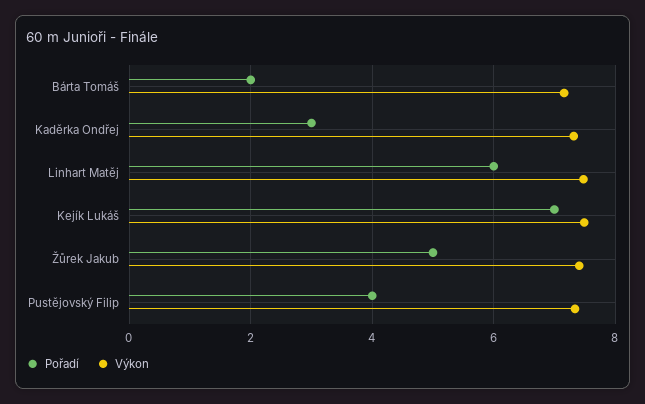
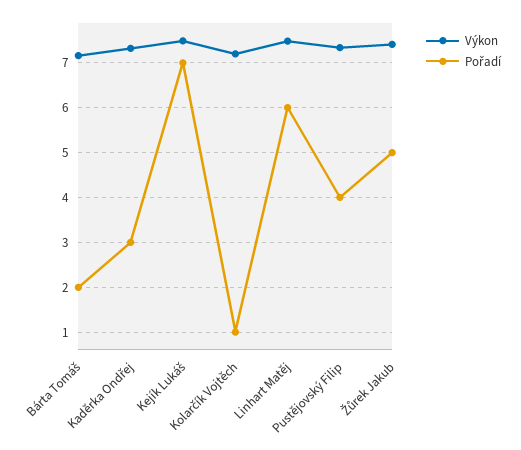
  {
    "Pořadí": {
      "Bárta Tomáš": 2,
      "Kaděrka Ondřej": 3,
      "Linhart Matěj": 6,
      "Kejík Lukáš": 7,
      "Žůrek Jakub": 5,
-     "Pustějovský Filip": 4
+     "Pustějovský Filip": 4,
+     "Kolarčík Vojtěch": 1
    },
    "Výkon": {
      "Bárta Tomáš": 7.2,
      "Kaděrka Ondřej": 7.4,
      "Linhart Matěj": 7.4,
      "Kejík Lukáš": 7.4,
      "Žůrek Jakub": 7.4,
-     "Pustějovský Filip": 7.4
+     "Pustějovský Filip": 7.4,
+     "Kolarčík Vojtěch": 7.2
    }
  }

